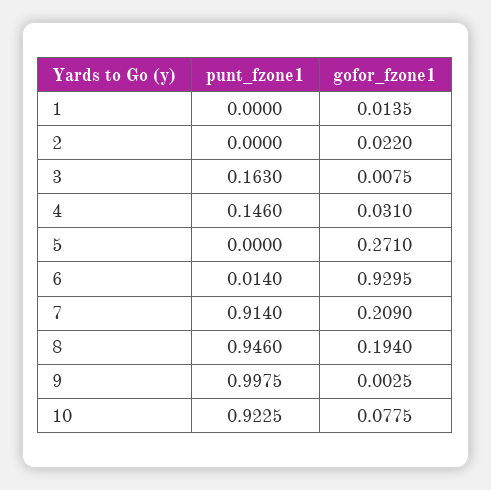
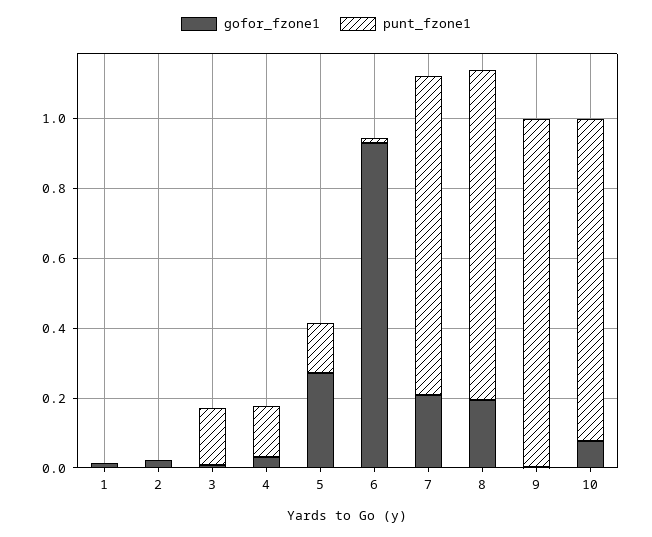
  {
    "punt_fzone1": {
      "1": 0,
      "2": 0,
      "3": 0.163,
      "4": 0.146,
-     "5": 0,
+     "5": 0.15,
      "6": 0.014,
      "7": 0.914,
      "8": 0.946,
      "9": 0.9975,
      "10": 0.9225
    },
    "gofor_fzone1": {
      "1": 0.0135,
      "2": 0.022,
      "3": 0.0075,
      "4": 0.031,
      "5": 0.271,
      "6": 0.9295,
      "7": 0.209,
      "8": 0.194,
      "9": 0.0025,
      "10": 0.0775
    }
  }

